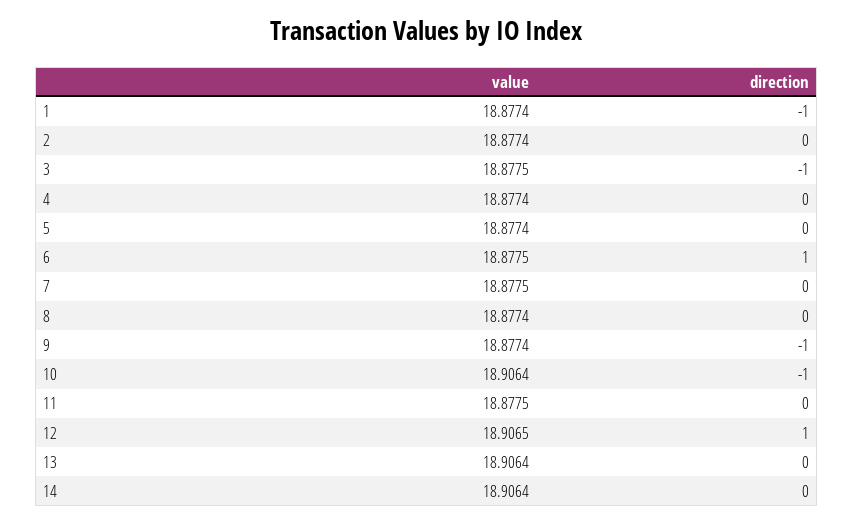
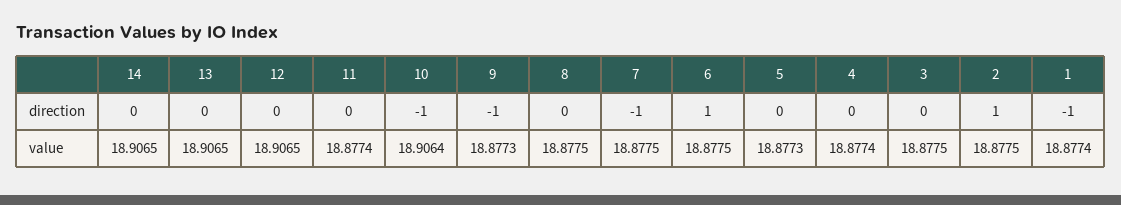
  {
    "value": {
      "1": 18.8774,
-     "2": 18.8774,
+     "2": 18.8775,
      "3": 18.8775,
      "4": 18.8774,
-     "5": 18.8774,
+     "5": 18.8773,
      "6": 18.8775,
      "7": 18.8775,
-     "8": 18.8774,
+     "8": 18.8775,
-     "9": 18.8774,
+     "9": 18.8773,
      "10": 18.9064,
-     "11": 18.8775,
+     "11": 18.8774,
      "12": 18.9065,
-     "13": 18.9064,
+     "13": 18.9065,
-     "14": 18.9064
+     "14": 18.9065
    },
    "direction": {
      "1": -1,
-     "2": 0,
+     "2": 1,
-     "3": -1,
+     "3": 0,
      "4": 0,
      "5": 0,
      "6": 1,
-     "7": 0,
+     "7": -1,
      "8": 0,
      "9": -1,
      "10": -1,
      "11": 0,
-     "12": 1,
+     "12": 0,
      "13": 0,
      "14": 0
    }
  }

